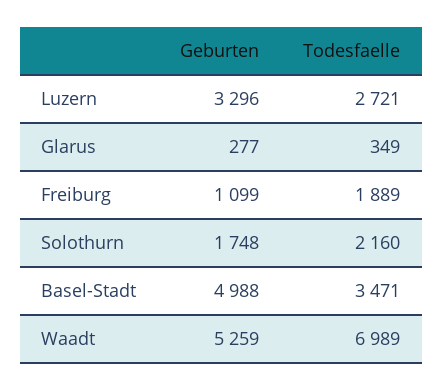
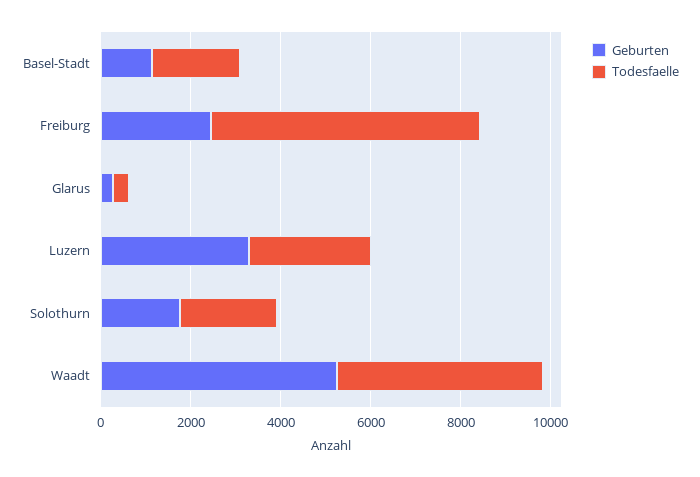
  {
    "Geburten": {
      "Luzern": 3296,
      "Glarus": 277,
-     "Freiburg": 1099,
+     "Freiburg": 2500,
      "Solothurn": 1748,
-     "Basel-Stadt": 4988,
+     "Basel-Stadt": 1000,
      "Waadt": 5259
    },
    "Todesfaelle": {
      "Luzern": 2721,
      "Glarus": 349,
-     "Freiburg": 1889,
+     "Freiburg": 6000,
      "Solothurn": 2160,
-     "Basel-Stadt": 3471,
+     "Basel-Stadt": 2000,
-     "Waadt": 6989
+     "Waadt": 4500
    }
  }

